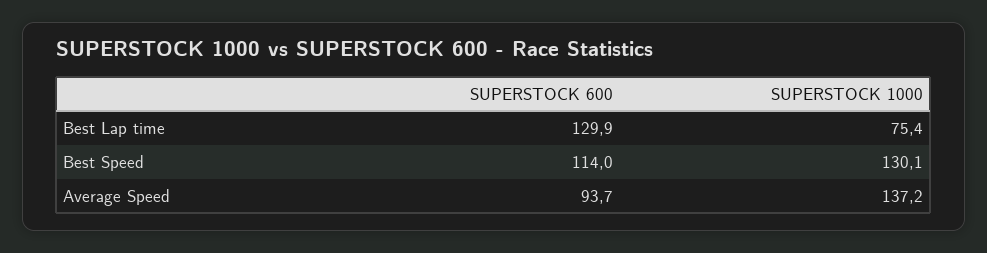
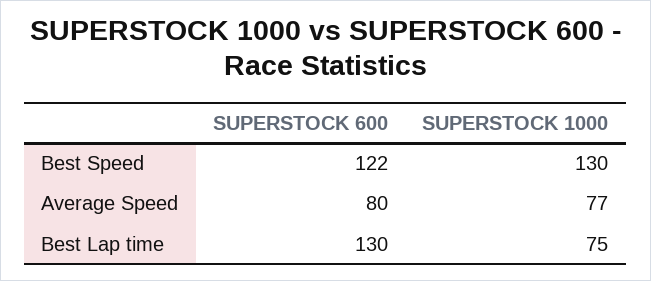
  {
    "SUPERSTOCK 600": {
      "Best Lap time": 129.9,
-     "Best Speed": 114,
+     "Best Speed": 122,
-     "Average Speed": 93.7
+     "Average Speed": 80
    },
    "SUPERSTOCK 1000": {
      "Best Lap time": 75.4,
      "Best Speed": 130.1,
-     "Average Speed": 137.2
+     "Average Speed": 77
    }
  }

